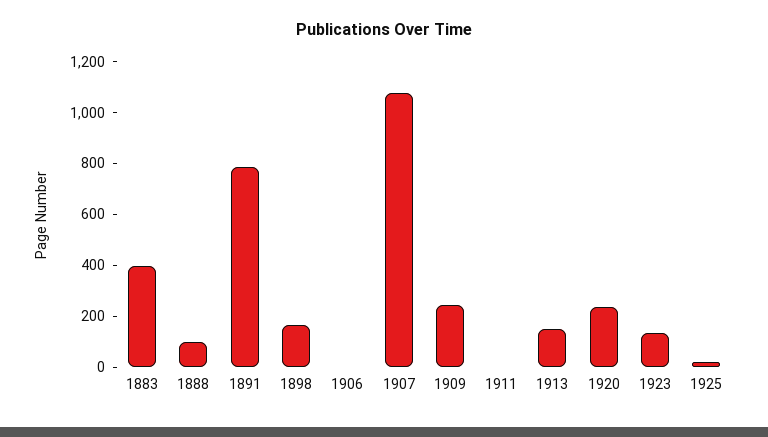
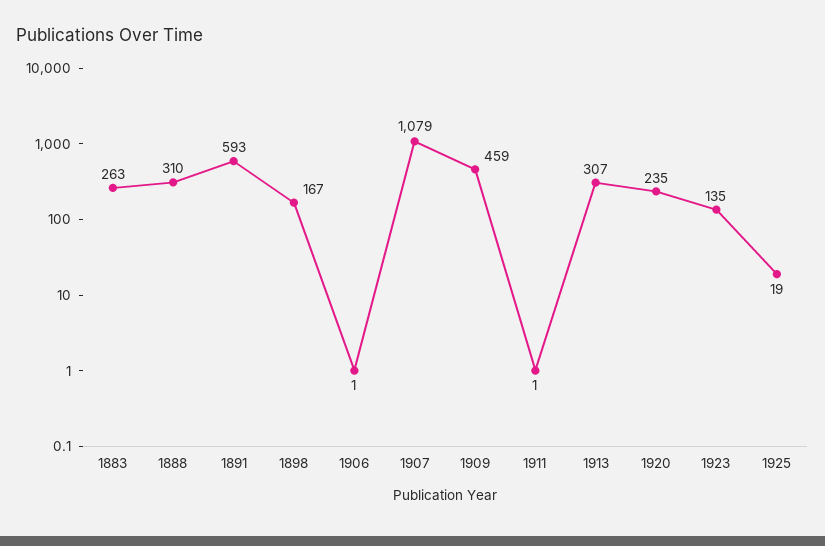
  {
-   "1883": 400,
+   "1883": 263,
-   "1888": 100,
+   "1888": 310,
-   "1891": 800,
+   "1891": 593,
    "1898": 167,
    "1906": 1,
    "1907": 1079,
-   "1909": 250,
+   "1909": 459,
    "1911": 1,
-   "1913": 150,
+   "1913": 307,
    "1920": 235,
    "1923": 135,
    "1925": 19
  }

